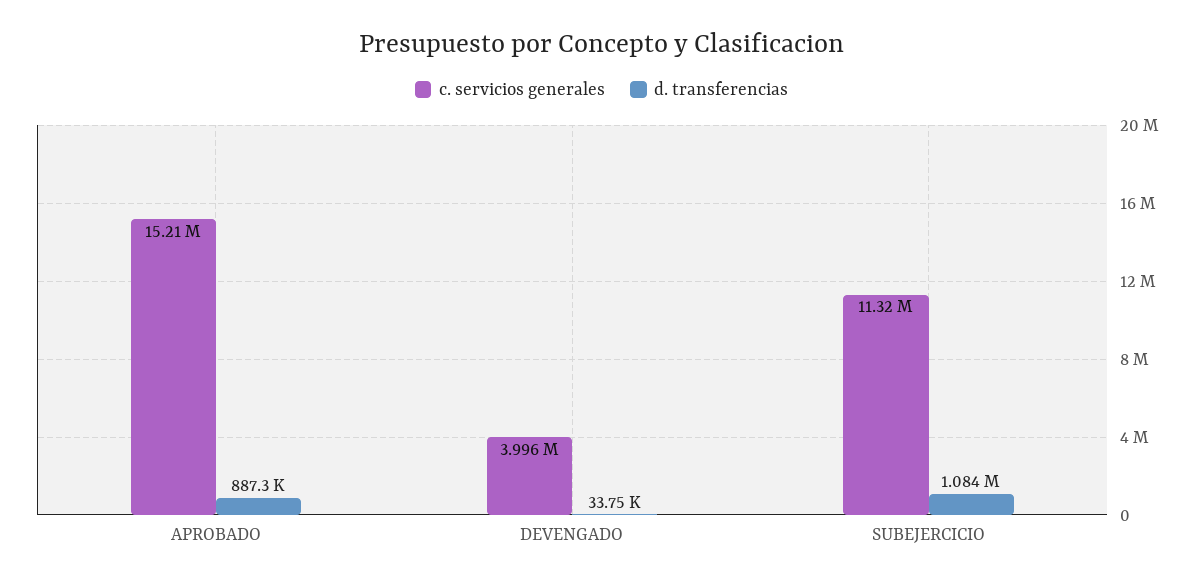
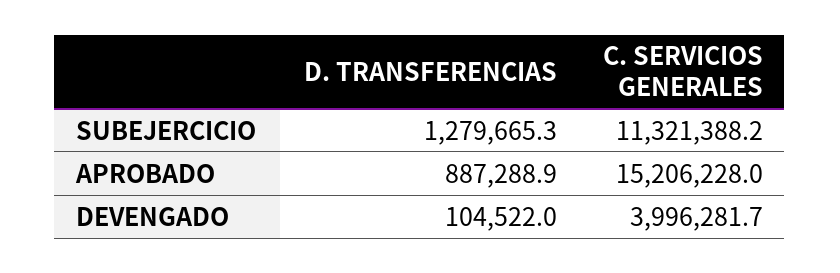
  {
    "c. servicios generales": {
      "APROBADO": 15206228,
      "DEVENGADO": 3996281.7,
      "SUBEJERCICIO": 11321388.2
    },
    "d. transferencias": {
      "APROBADO": 887288.9,
-     "DEVENGADO": 33750,
+     "DEVENGADO": 104522,
-     "SUBEJERCICIO": 1084000
+     "SUBEJERCICIO": 1279665.3
    }
  }

